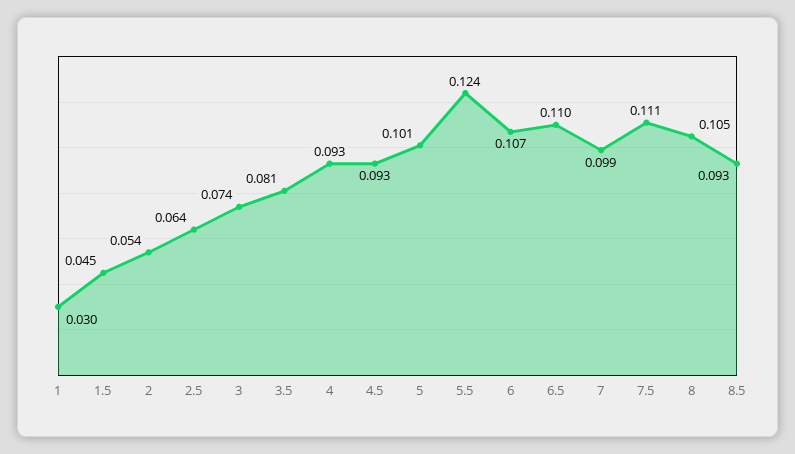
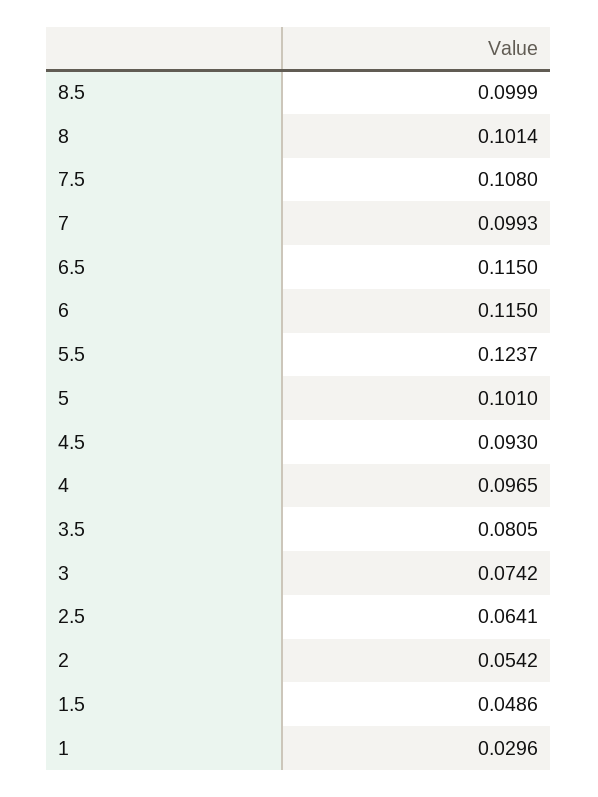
  {
    "1": 0.0296,
-   "1.5": 0.045,
+   "1.5": 0.0486,
    "2": 0.0542,
    "2.5": 0.0641,
    "3": 0.0742,
    "3.5": 0.0805,
-   "4": 0.093,
+   "4": 0.0965,
    "4.5": 0.093,
    "5": 0.101,
    "5.5": 0.1237,
-   "6": 0.107,
+   "6": 0.115,
-   "6.5": 0.11,
+   "6.5": 0.115,
    "7": 0.0993,
-   "7.5": 0.111,
+   "7.5": 0.108,
-   "8": 0.105,
+   "8": 0.1014,
-   "8.5": 0.093
+   "8.5": 0.0999
  }

